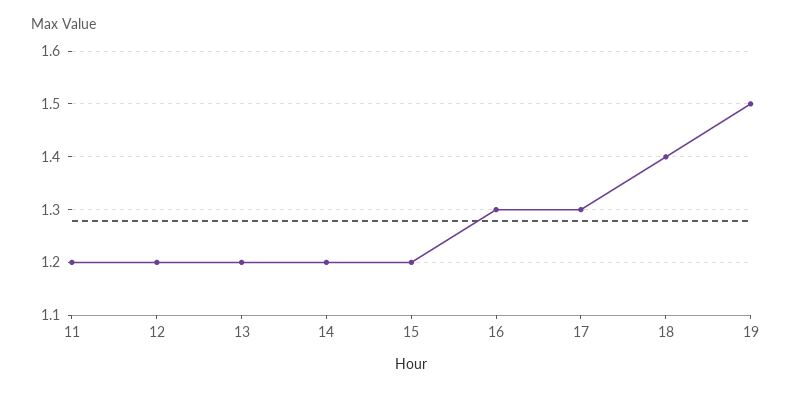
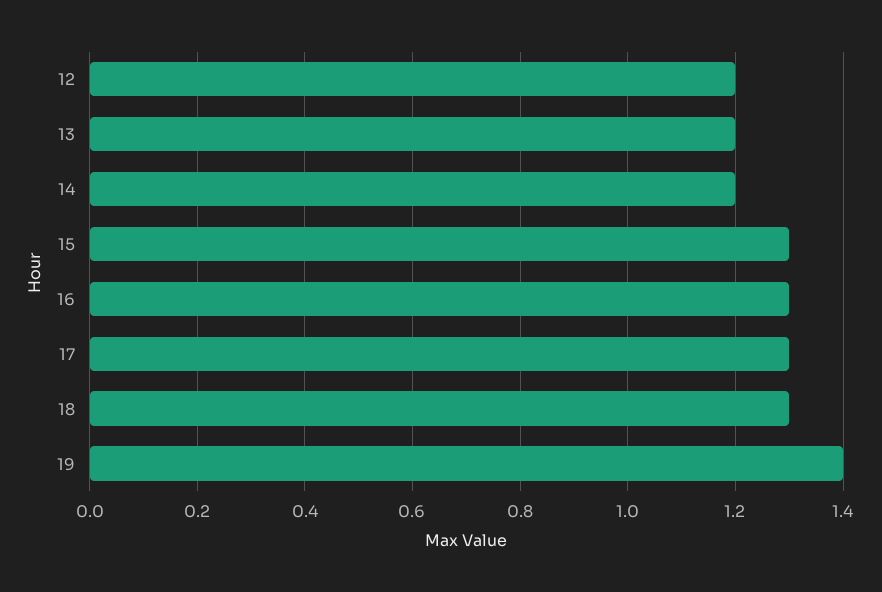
  {
-   "11": 1.2,
    "12": 1.2,
    "13": 1.2,
    "14": 1.2,
-   "15": 1.2,
+   "15": 1.3,
    "16": 1.3,
    "17": 1.3,
-   "18": 1.4,
+   "18": 1.3,
-   "19": 1.5
+   "19": 1.4
  }

